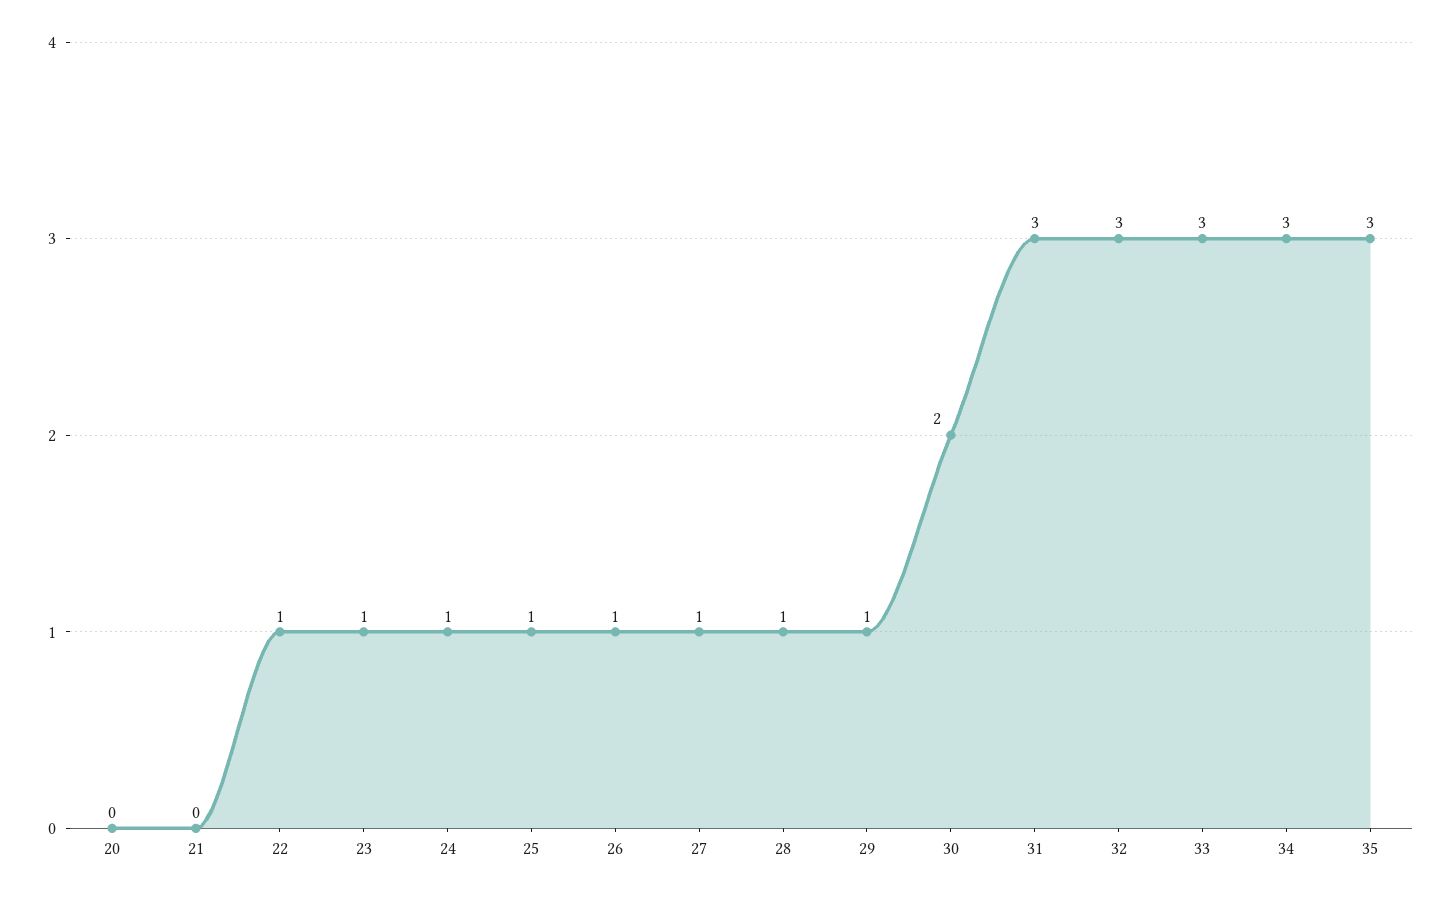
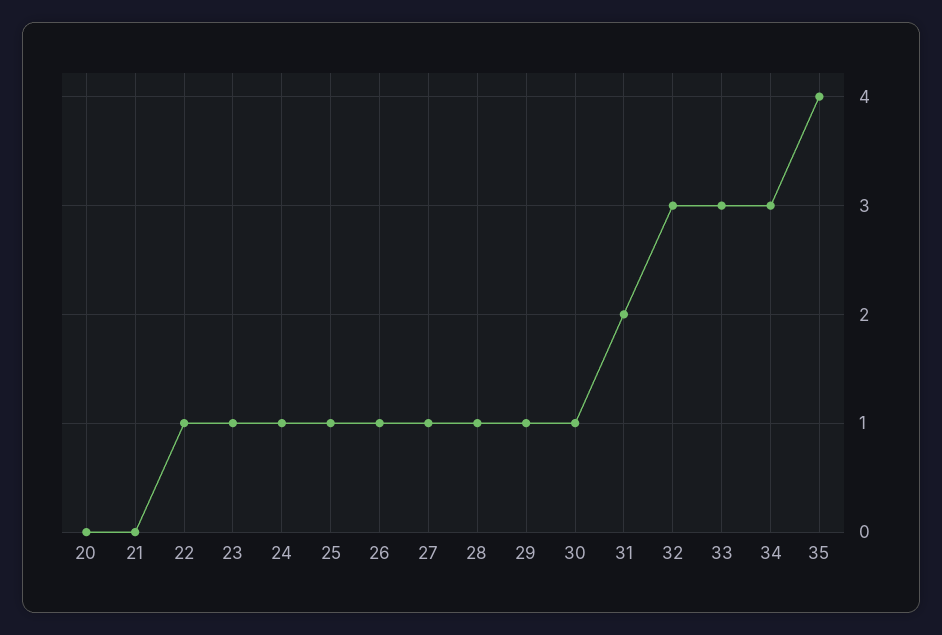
  {
    "20": 0,
    "21": 0,
    "22": 1,
    "23": 1,
    "24": 1,
    "25": 1,
    "26": 1,
    "27": 1,
    "28": 1,
    "29": 1,
-   "30": 2,
+   "30": 1,
-   "31": 3,
+   "31": 2,
    "32": 3,
    "33": 3,
    "34": 3,
-   "35": 3
+   "35": 4
  }

